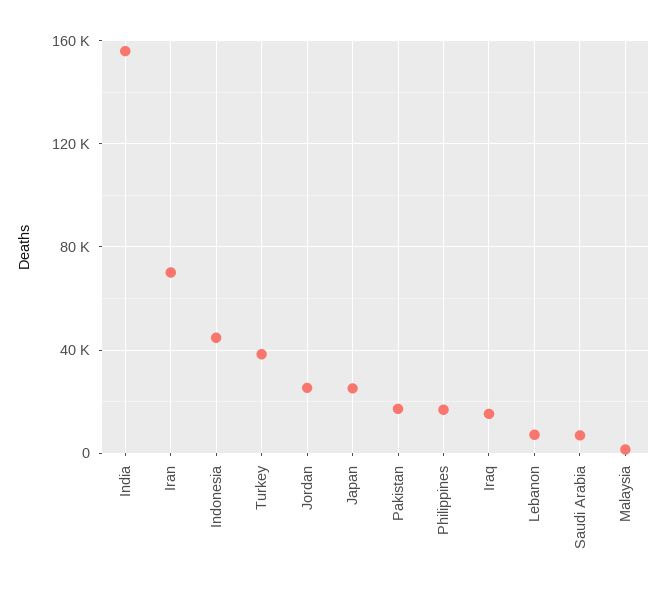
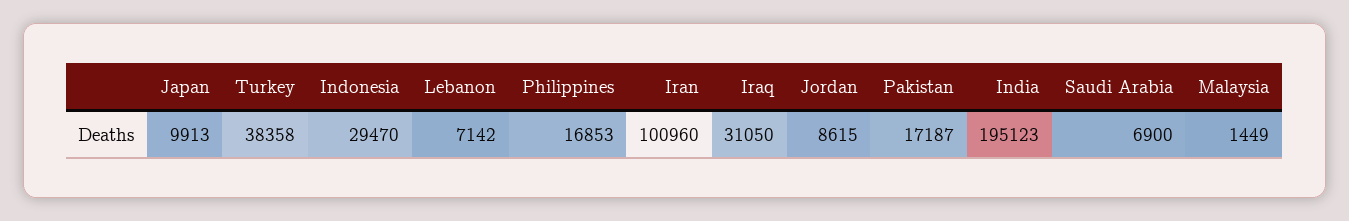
  {
-   "India": 155000,
+   "India": 195123,
-   "Iran": 70000,
+   "Iran": 100960,
-   "Indonesia": 45000,
+   "Indonesia": 29470,
    "Turkey": 38358,
-   "Jordan": 25000,
+   "Jordan": 8615,
-   "Japan": 25000,
+   "Japan": 9913,
    "Pakistan": 17187,
    "Philippines": 16853,
-   "Iraq": 15000,
+   "Iraq": 31050,
    "Lebanon": 7142,
    "Saudi Arabia": 6900,
    "Malaysia": 1449
  }

